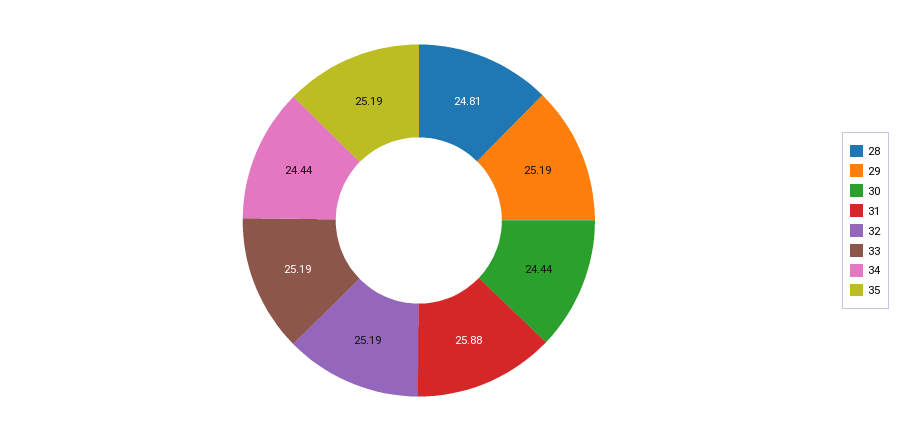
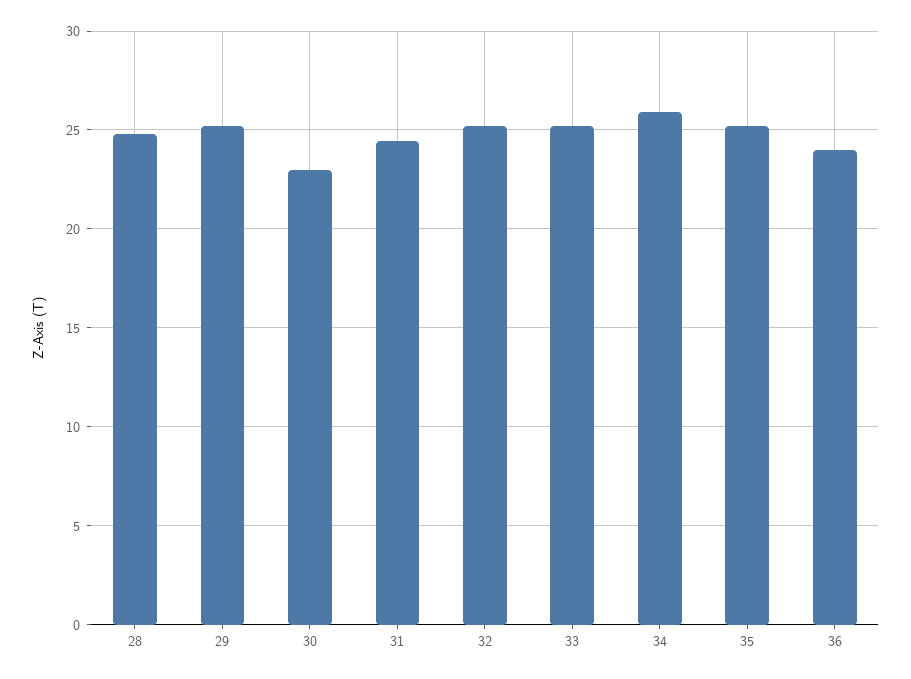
  {
    "28": 24.81,
    "29": 25.19,
-   "30": 24.44,
+   "30": 23,
-   "31": 25.88,
+   "31": 24.5,
    "32": 25.19,
    "33": 25.19,
-   "34": 24.44,
+   "34": 26,
-   "35": 25.19
+   "35": 25.19,
+   "36": 24
  }

